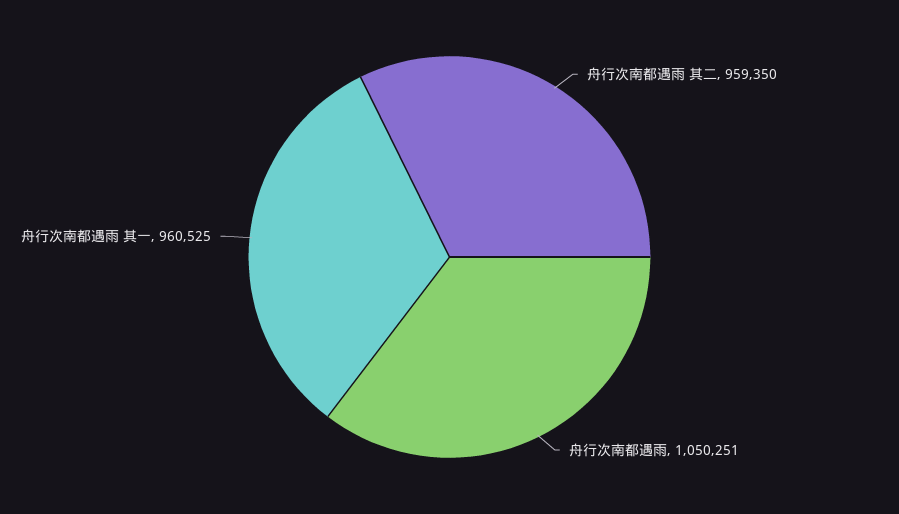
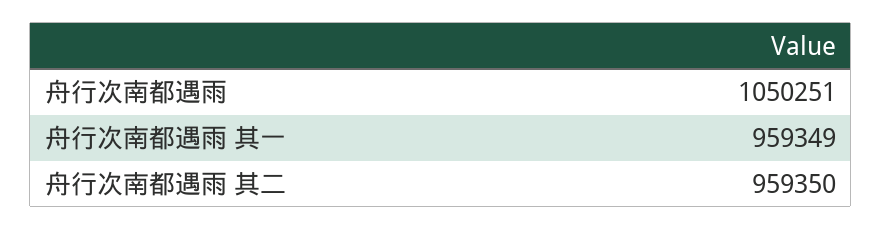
  {
    "舟行次南都遇雨 其二": 959350,
    "舟行次南都遇雨": 1050251,
-   "舟行次南都遇雨 其一": 960525
+   "舟行次南都遇雨 其一": 959349
  }

